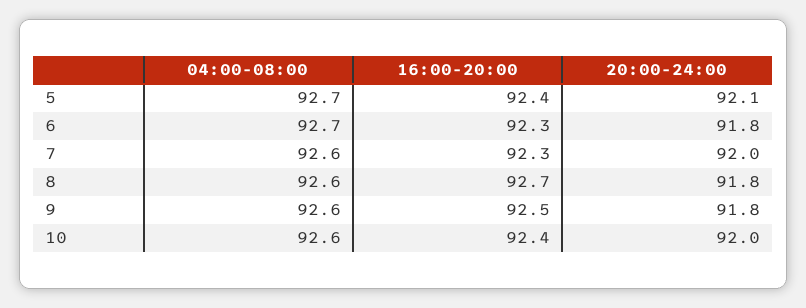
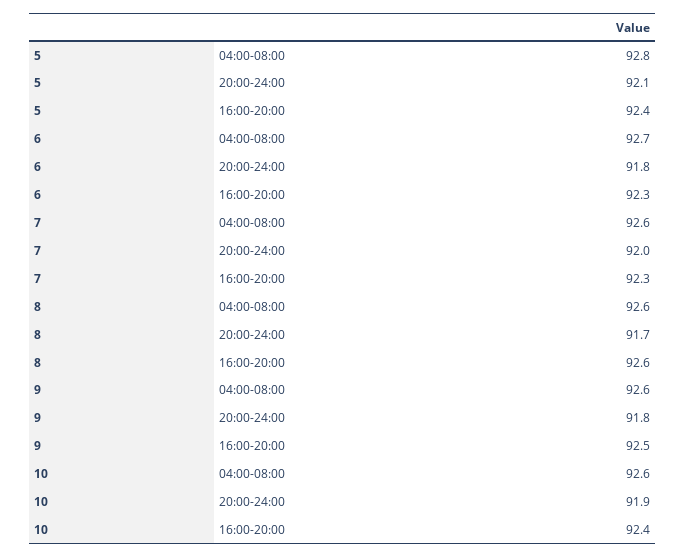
  {
    "04:00-08:00": {
-     "5": 92.7,
+     "5": 92.8,
      "6": 92.7,
      "7": 92.6,
      "8": 92.6,
      "9": 92.6,
      "10": 92.6
    },
    "16:00-20:00": {
      "5": 92.4,
      "6": 92.3,
      "7": 92.3,
-     "8": 92.7,
+     "8": 92.6,
      "9": 92.5,
      "10": 92.4
    },
    "20:00-24:00": {
      "5": 92.1,
      "6": 91.8,
      "7": 92,
-     "8": 91.8,
+     "8": 91.7,
      "9": 91.8,
-     "10": 92
+     "10": 91.9
    }
  }

